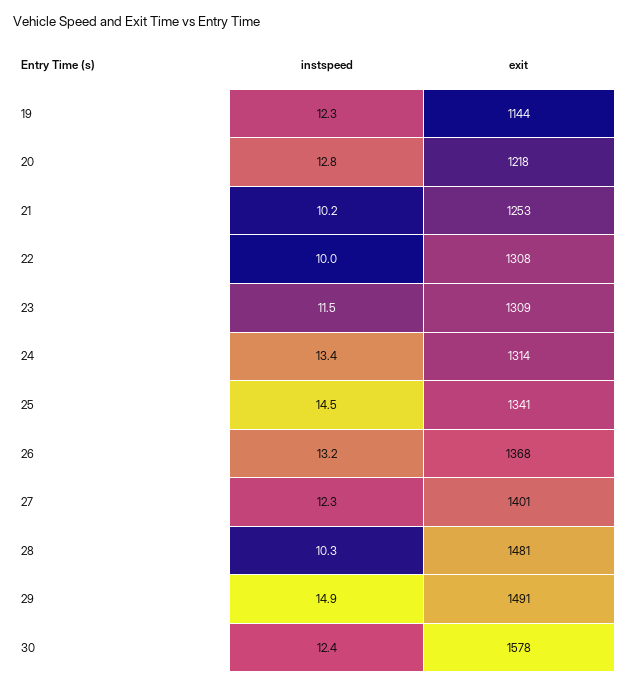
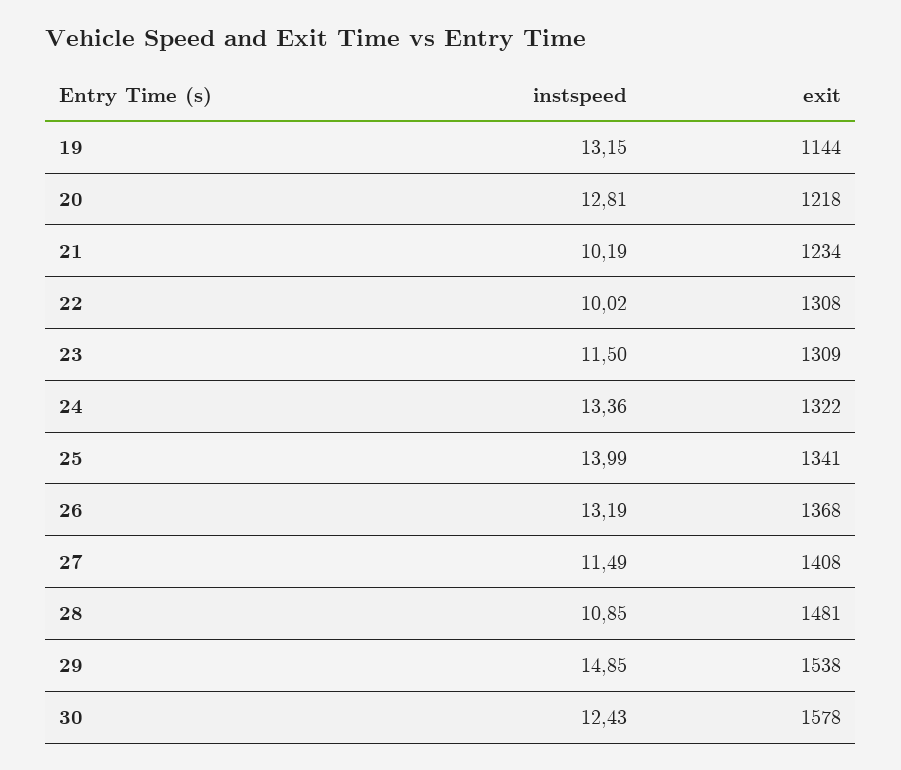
  {
    "instspeed": {
-     "19": 12.3,
+     "19": 13.15,
      "20": 12.81,
      "21": 10.19,
      "22": 10.02,
      "23": 11.5,
      "24": 13.36,
-     "25": 14.5,
+     "25": 13.99,
      "26": 13.19,
-     "27": 12.3,
+     "27": 11.49,
-     "28": 10.3,
+     "28": 10.85,
      "29": 14.85,
      "30": 12.43
    },
    "exit": {
      "19": 1144,
      "20": 1218,
-     "21": 1253,
+     "21": 1234,
      "22": 1308,
      "23": 1309,
-     "24": 1314,
+     "24": 1322,
      "25": 1341,
      "26": 1368,
-     "27": 1401,
+     "27": 1408,
      "28": 1481,
-     "29": 1491,
+     "29": 1538,
      "30": 1578
    }
  }

